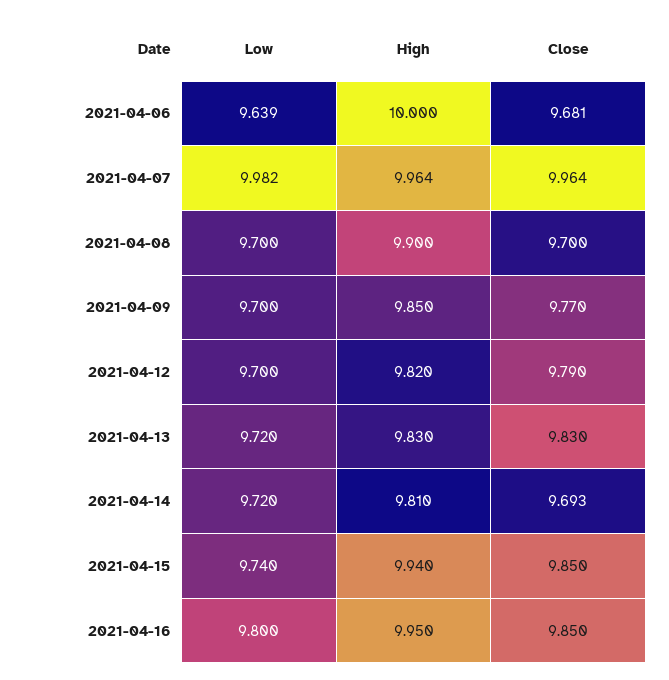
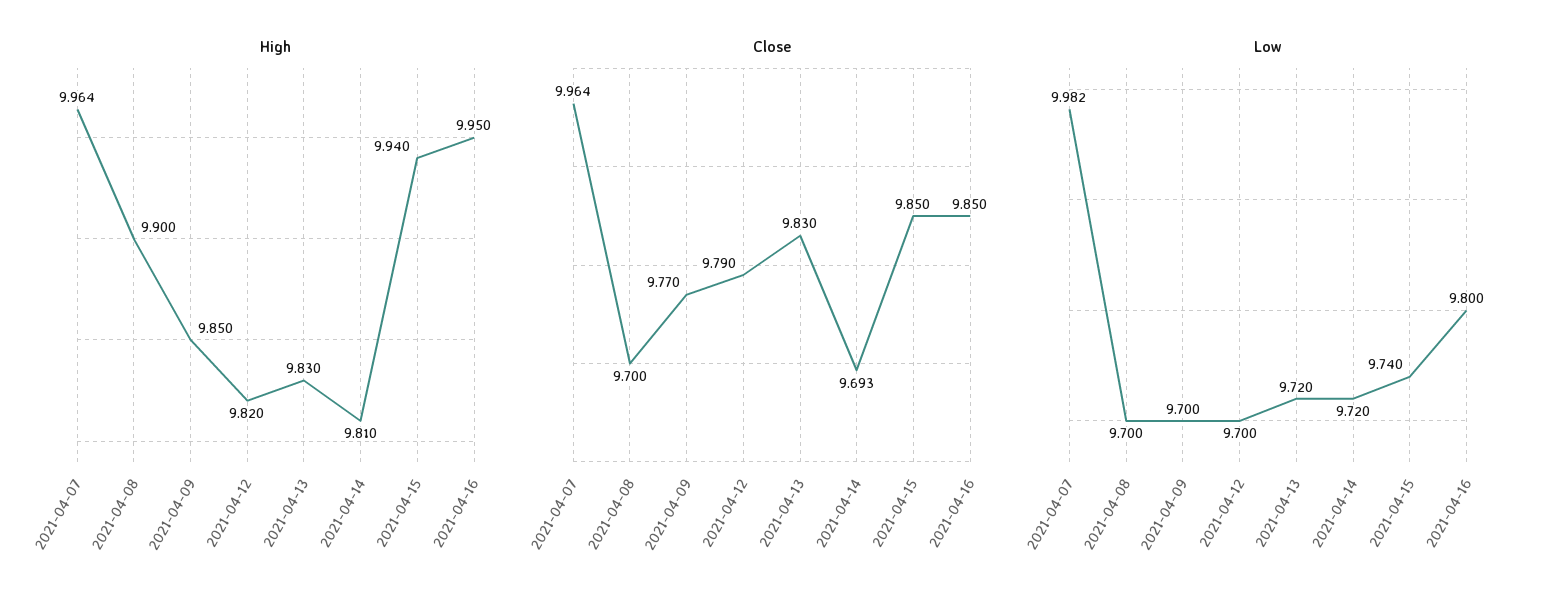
  {
    "Low": {
-     "2021-04-06": 9.639,
      "2021-04-07": 9.982,
      "2021-04-08": 9.7,
      "2021-04-09": 9.7,
      "2021-04-12": 9.7,
      "2021-04-13": 9.72,
      "2021-04-14": 9.72,
      "2021-04-15": 9.74,
      "2021-04-16": 9.8
    },
    "High": {
-     "2021-04-06": 10,
      "2021-04-07": 9.964,
      "2021-04-08": 9.9,
      "2021-04-09": 9.85,
      "2021-04-12": 9.82,
      "2021-04-13": 9.83,
      "2021-04-14": 9.81,
      "2021-04-15": 9.94,
      "2021-04-16": 9.95
    },
    "Close": {
-     "2021-04-06": 9.681,
      "2021-04-07": 9.964,
      "2021-04-08": 9.7,
      "2021-04-09": 9.77,
      "2021-04-12": 9.79,
      "2021-04-13": 9.83,
      "2021-04-14": 9.693,
      "2021-04-15": 9.85,
      "2021-04-16": 9.85
    }
  }

